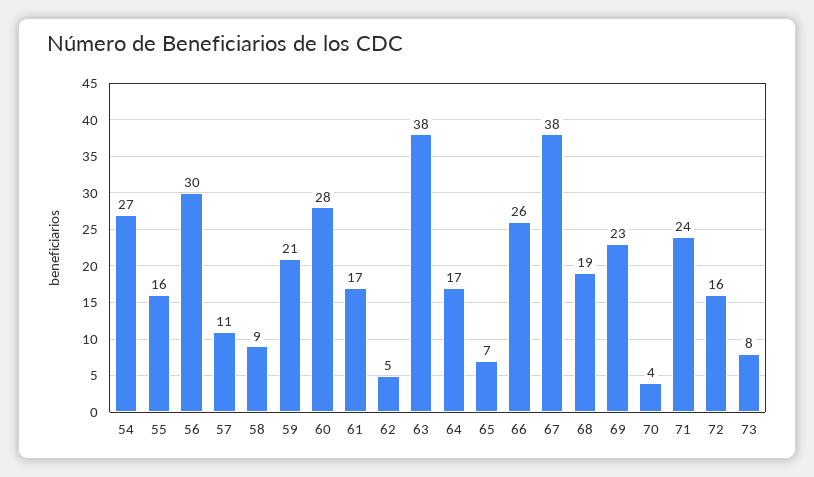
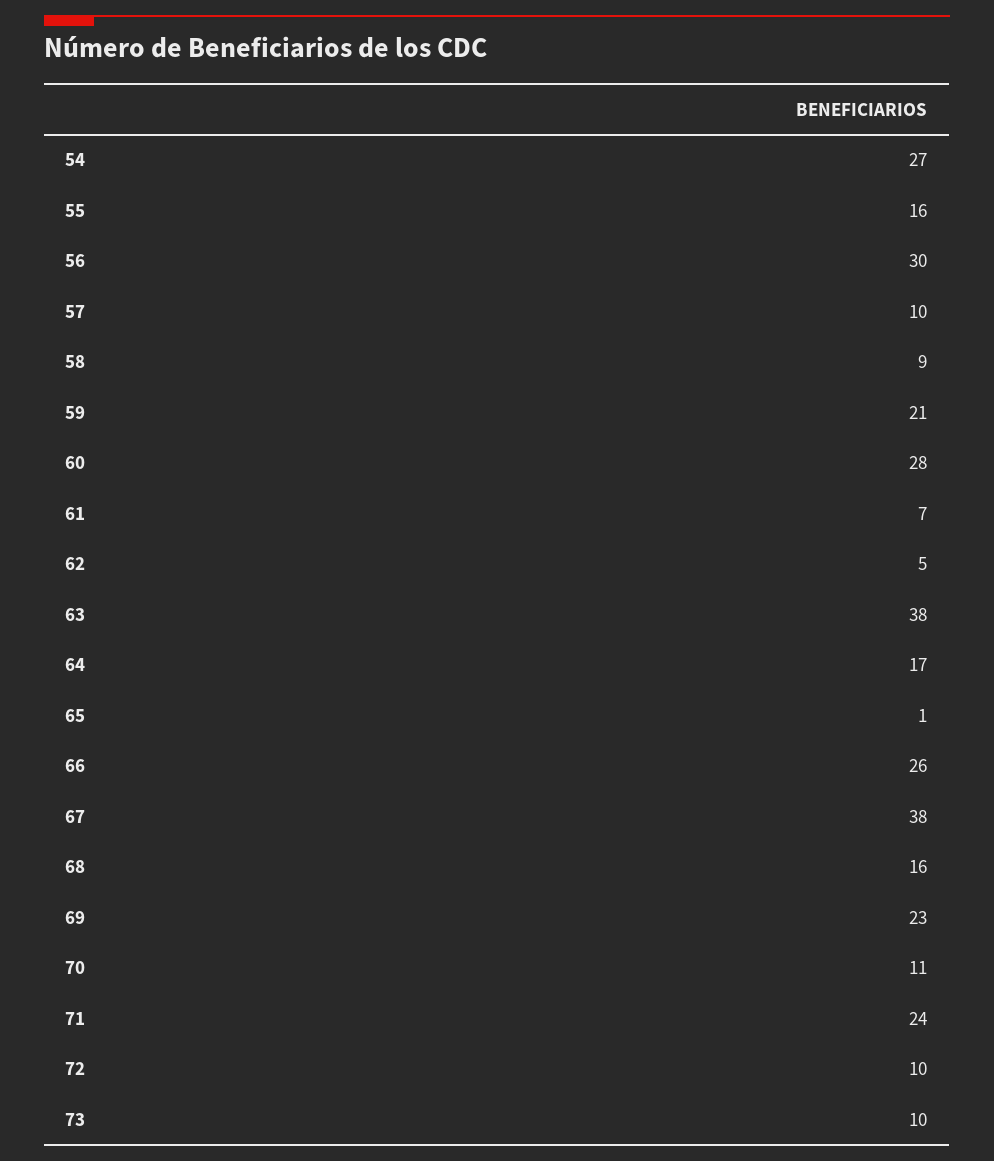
  {
    "54": 27,
    "55": 16,
    "56": 30,
-   "57": 11,
+   "57": 10,
    "58": 9,
    "59": 21,
    "60": 28,
-   "61": 17,
+   "61": 7,
    "62": 5,
    "63": 38,
    "64": 17,
-   "65": 7,
+   "65": 1,
    "66": 26,
    "67": 38,
-   "68": 19,
+   "68": 16,
    "69": 23,
-   "70": 4,
+   "70": 11,
    "71": 24,
-   "72": 16,
+   "72": 10,
-   "73": 8
+   "73": 10
  }

